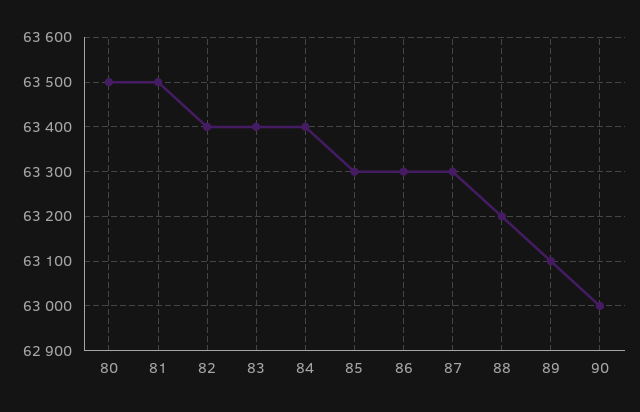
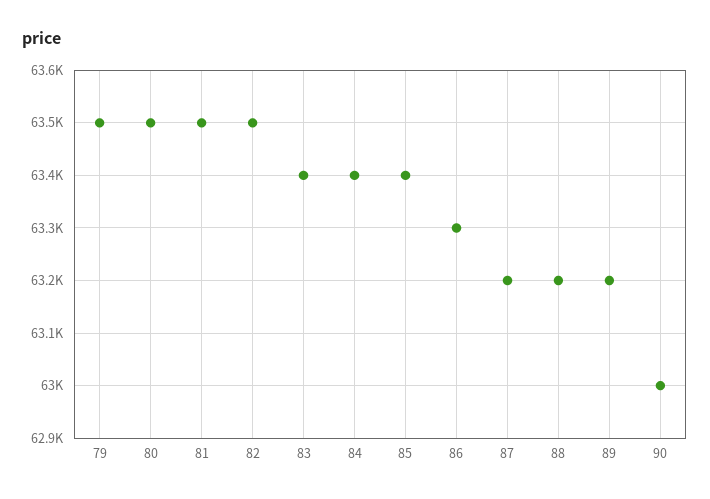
  {
    "80": 63500,
    "81": 63500,
-   "82": 63400,
+   "82": 63500,
    "83": 63400,
    "84": 63400,
-   "85": 63300,
+   "85": 63400,
    "86": 63300,
-   "87": 63300,
+   "87": 63200,
    "88": 63200,
-   "89": 63100,
+   "89": 63200,
-   "90": 63000
+   "90": 63000,
+   "79": 63500
  }

